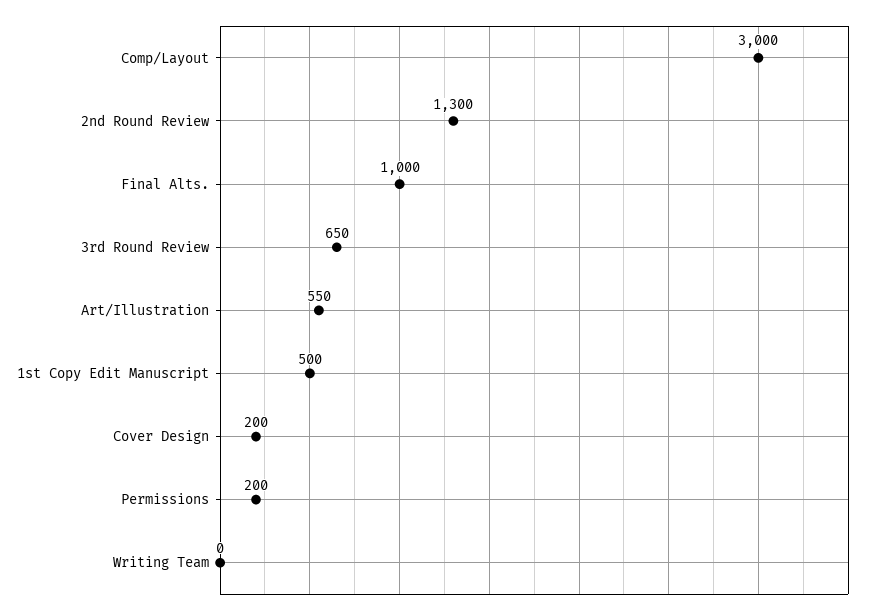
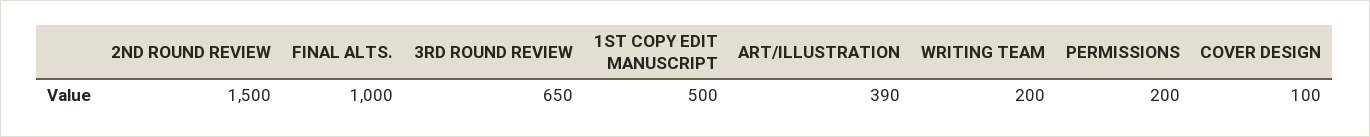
  {
-   "Comp/Layout": 3000,
-   "2nd Round Review": 1300,
+   "2nd Round Review": 1500,
    "Final Alts.": 1000,
    "3rd Round Review": 650,
-   "Art/Illustration": 550,
+   "Art/Illustration": 390,
    "1st Copy Edit Manuscript": 500,
-   "Cover Design": 200,
+   "Cover Design": 100,
    "Permissions": 200,
-   "Writing Team": 0
+   "Writing Team": 200
  }

